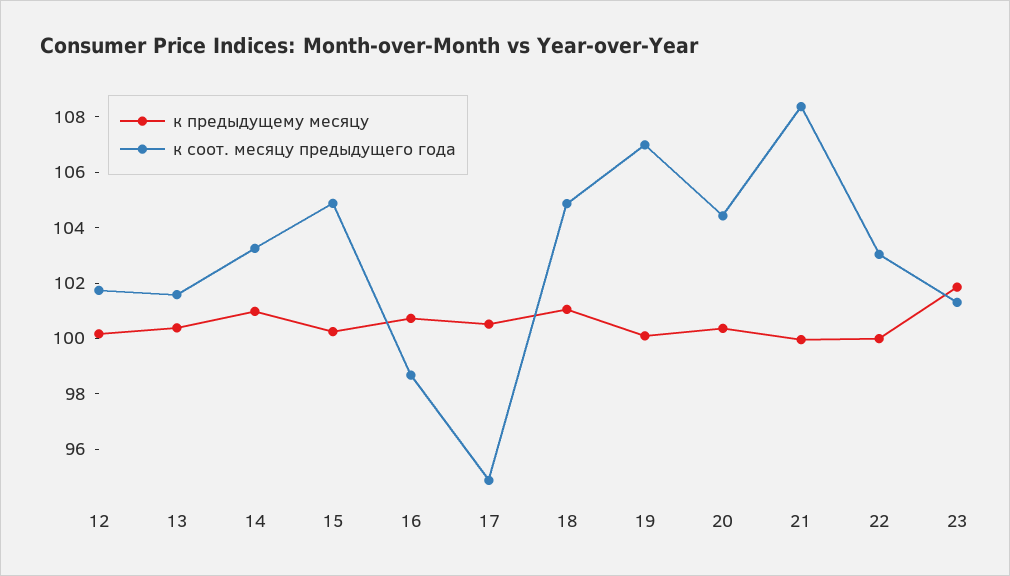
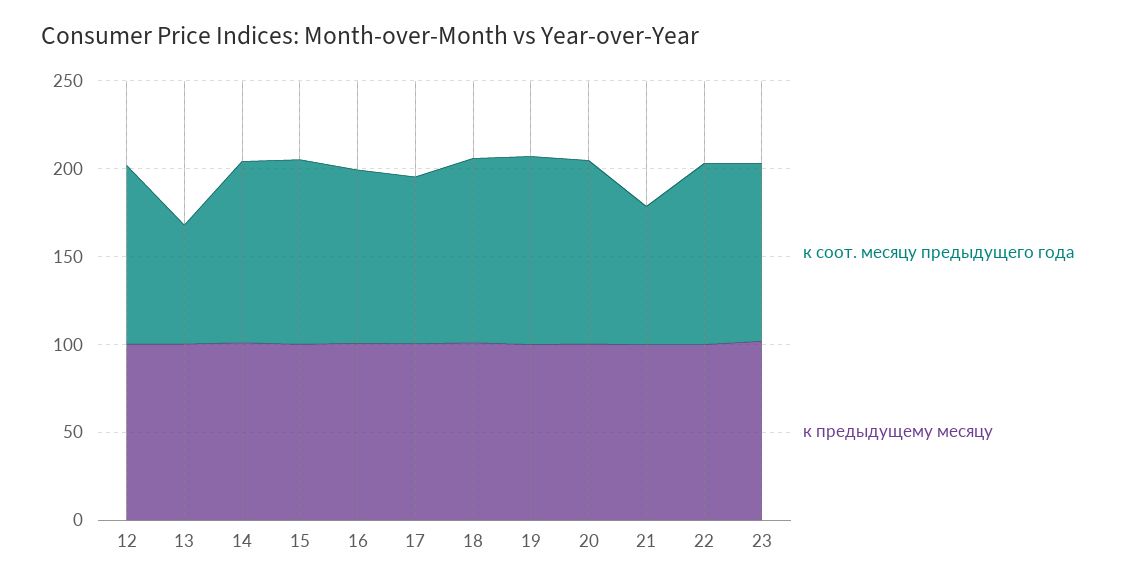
  {
    "к предыдущему месяцу": {
      "12": 100,
      "13": 100.5,
      "14": 101,
      "15": 100.5,
      "16": 100.5,
      "17": 100.5,
      "18": 101,
      "19": 100,
      "20": 100.5,
      "21": 100,
      "22": 100,
      "23": 102
    },
    "к соот. месяцу предыдущего года": {
      "12": 101.5,
-     "13": 101.5,
+     "13": 70,
      "14": 103.5,
      "15": 105,
      "16": 98.5,
      "17": 95,
      "18": 105,
      "19": 107,
      "20": 104.5,
-     "21": 108.5,
+     "21": 80,
      "22": 103,
      "23": 101.5
    }
  }

